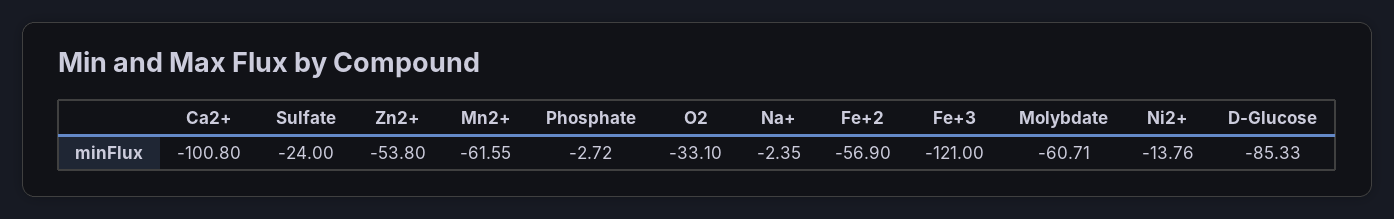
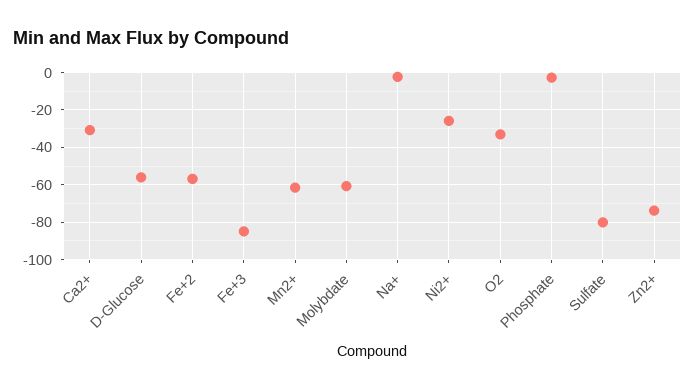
  {
-   "Ca2+": -100.8,
+   "Ca2+": -30,
-   "Sulfate": -24,
+   "Sulfate": -80,
-   "Zn2+": -53.8,
+   "Zn2+": -75,
    "Mn2+": -61.55,
    "Phosphate": -2.72,
    "O2": -33.1,
    "Na+": -2.35,
    "Fe+2": -56.9,
-   "Fe+3": -121,
+   "Fe+3": -85,
    "Molybdate": -60.71,
-   "Ni2+": -13.76,
+   "Ni2+": -25,
-   "D-Glucose": -85.33
+   "D-Glucose": -55
  }

